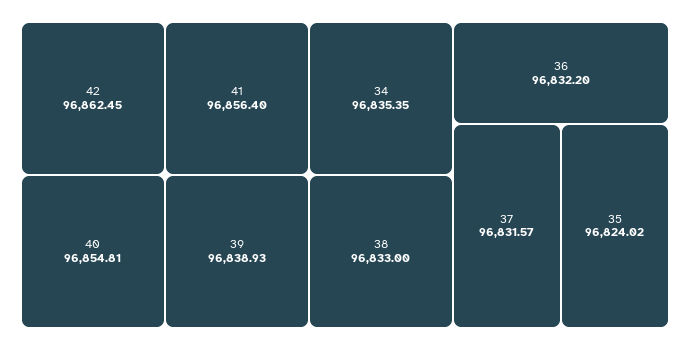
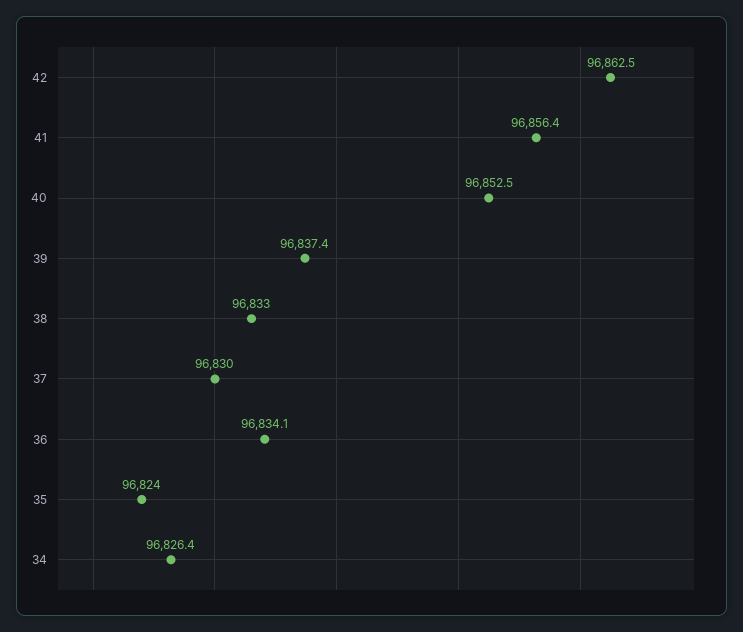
  {
    "42": 96862.45,
    "41": 96856.4,
-   "40": 96854.81,
+   "40": 96852.5,
-   "39": 96838.93,
+   "39": 96837.4,
-   "34": 96835.35,
+   "34": 96826.4,
    "38": 96833,
-   "36": 96832.2,
+   "36": 96834.1,
-   "37": 96831.57,
+   "37": 96830,
    "35": 96824.02
  }

